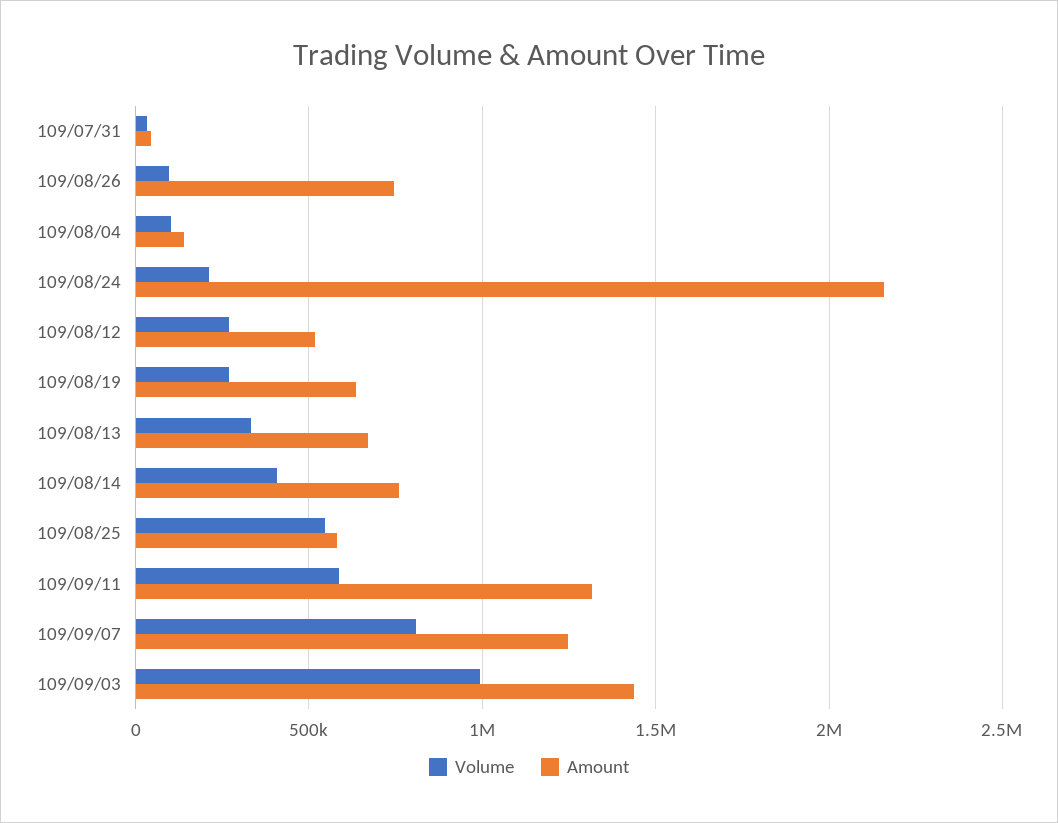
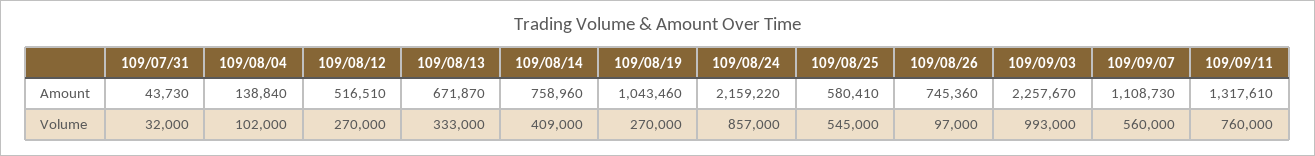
  {
    "Volume": {
      "109/07/31": 32000,
      "109/08/26": 97000,
      "109/08/04": 102000,
-     "109/08/24": 200000,
+     "109/08/24": 857000,
      "109/08/12": 270000,
      "109/08/19": 270000,
      "109/08/13": 333000,
      "109/08/14": 409000,
      "109/08/25": 545000,
-     "109/09/11": 600000,
+     "109/09/11": 760000,
-     "109/09/07": 800000,
+     "109/09/07": 560000,
      "109/09/03": 993000
    },
    "Amount": {
      "109/07/31": 43730,
      "109/08/26": 745360,
      "109/08/04": 138840,
      "109/08/24": 2159220,
      "109/08/12": 516510,
-     "109/08/19": 650000,
+     "109/08/19": 1043460,
      "109/08/13": 671870,
      "109/08/14": 758960,
      "109/08/25": 580410,
      "109/09/11": 1317610,
-     "109/09/07": 1250000,
+     "109/09/07": 1108730,
-     "109/09/03": 1450000
+     "109/09/03": 2257670
    }
  }

